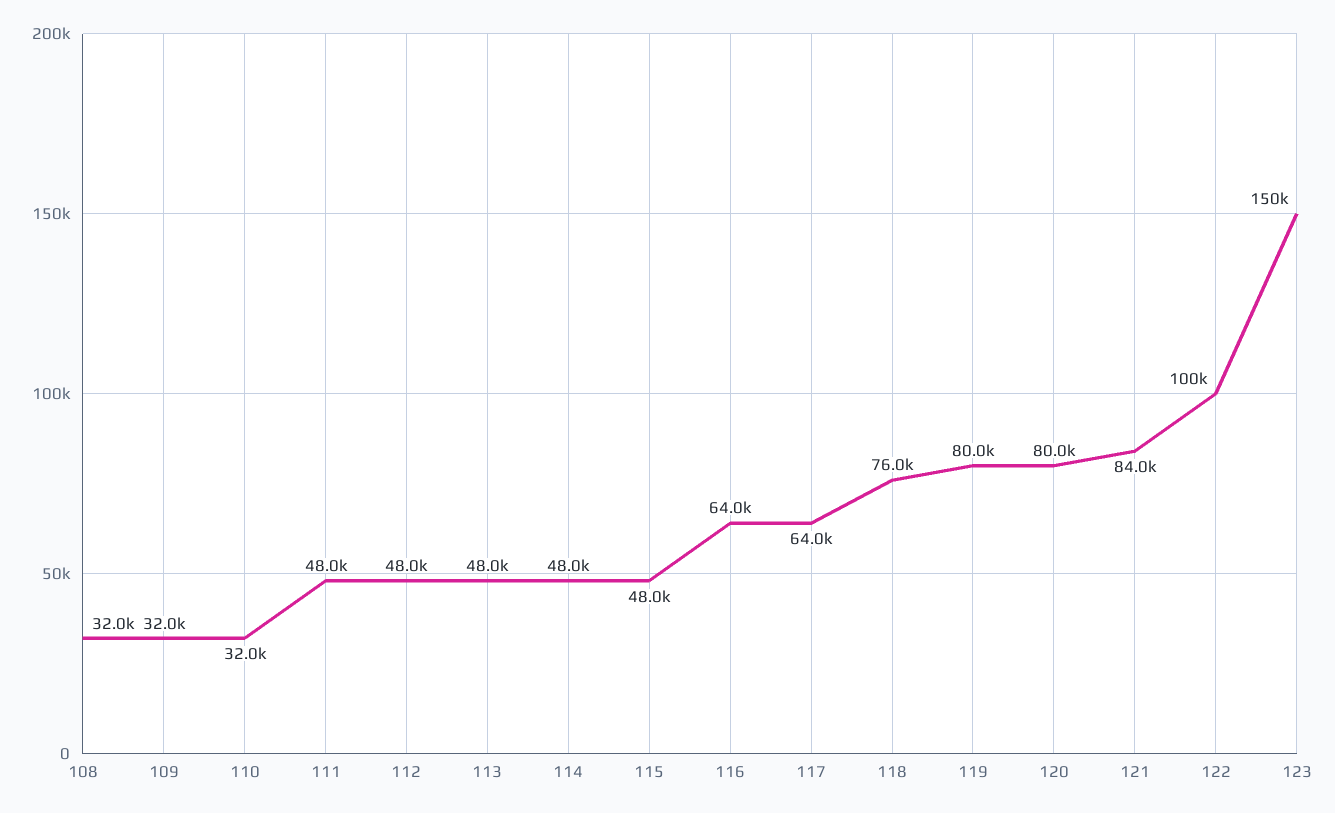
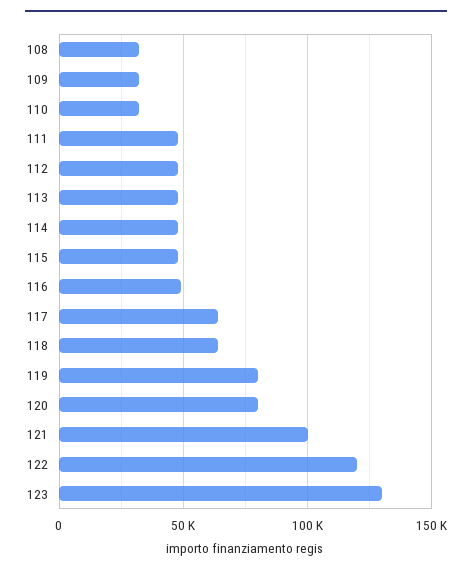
  {
    "108": 32000,
    "109": 32000,
    "110": 32000,
    "111": 48000,
    "112": 48000,
    "113": 48000,
    "114": 48000,
    "115": 48000,
-   "116": 64000,
+   "116": 50000,
    "117": 64000,
-   "118": 76000,
+   "118": 65000,
    "119": 80000,
    "120": 80000,
-   "121": 84000,
+   "121": 100000,
-   "122": 100000,
+   "122": 120000,
-   "123": 150000
+   "123": 130000
  }

